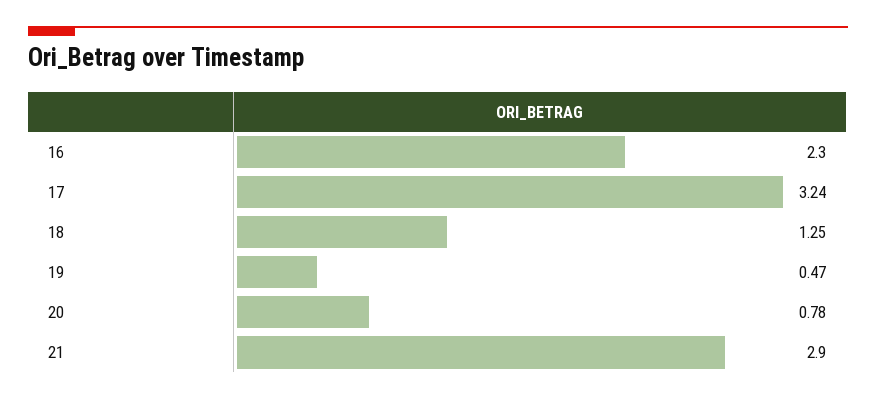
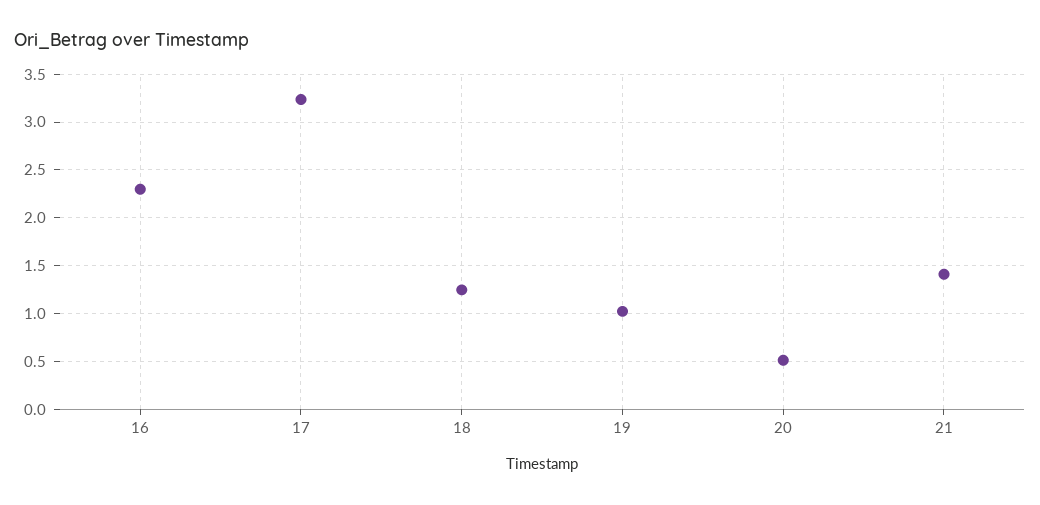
  {
    "16": 2.3,
    "17": 3.24,
    "18": 1.25,
-   "19": 0.47,
+   "19": 1,
-   "20": 0.78,
+   "20": 0.5,
-   "21": 2.9
+   "21": 1.4
  }

